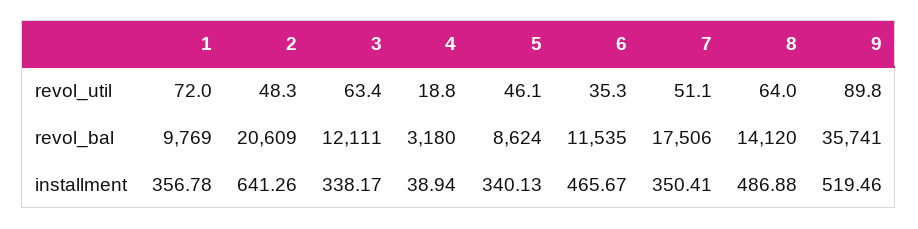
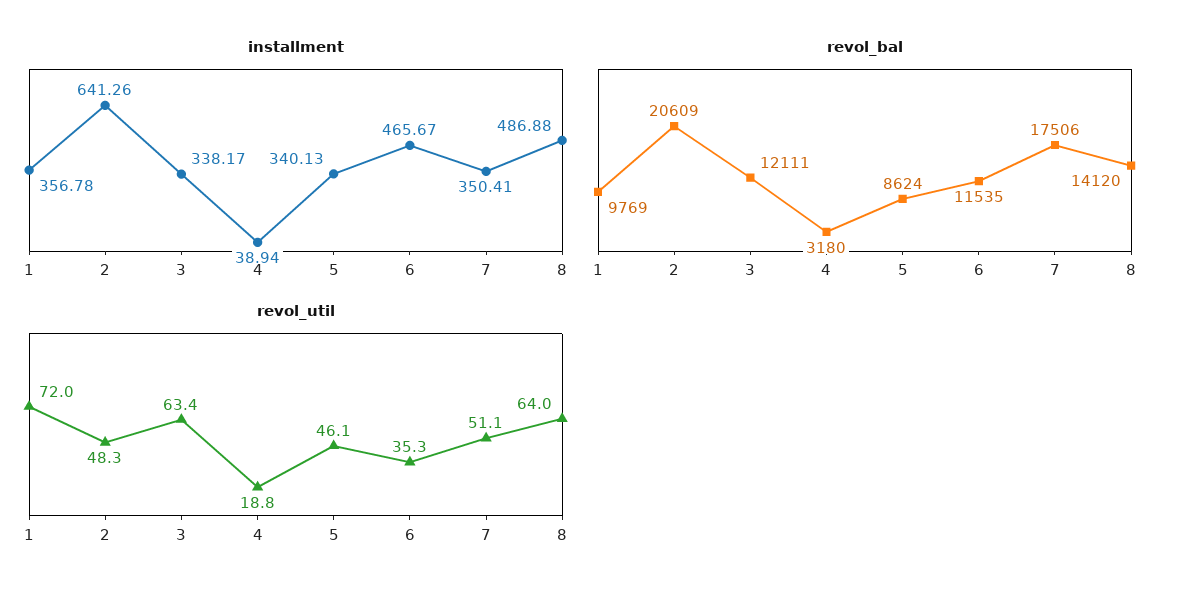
  {
    "revol_util": {
      "1": 72,
      "2": 48.3,
      "3": 63.4,
      "4": 18.8,
      "5": 46.1,
      "6": 35.3,
      "7": 51.1,
-     "8": 64,
+     "8": 64
-     "9": 89.8
    },
    "revol_bal": {
      "1": 9769,
      "2": 20609,
      "3": 12111,
      "4": 3180,
      "5": 8624,
      "6": 11535,
      "7": 17506,
-     "8": 14120,
+     "8": 14120
-     "9": 35741
    },
    "installment": {
      "1": 356.78,
      "2": 641.26,
      "3": 338.17,
      "4": 38.94,
      "5": 340.13,
      "6": 465.67,
      "7": 350.41,
-     "8": 486.88,
+     "8": 486.88
-     "9": 519.46
    }
  }

